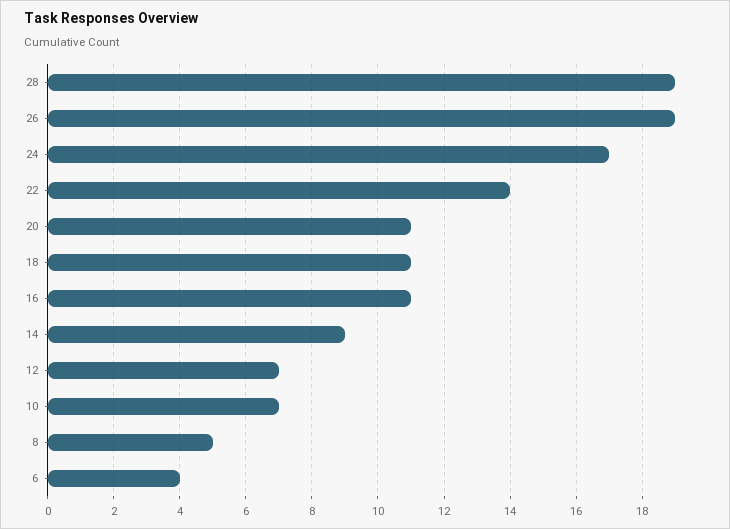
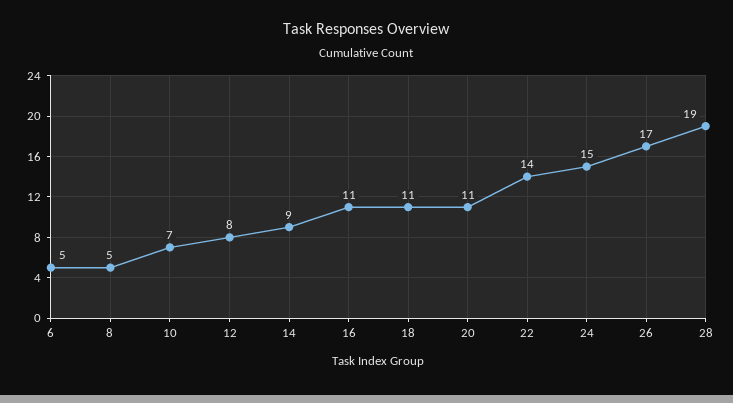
  {
    "28": 19,
-   "26": 19,
+   "26": 17,
-   "24": 17,
+   "24": 15,
    "22": 14,
    "20": 11,
    "18": 11,
    "16": 11,
    "14": 9,
-   "12": 7,
+   "12": 8,
    "10": 7,
    "8": 5,
-   "6": 4
+   "6": 5
  }

